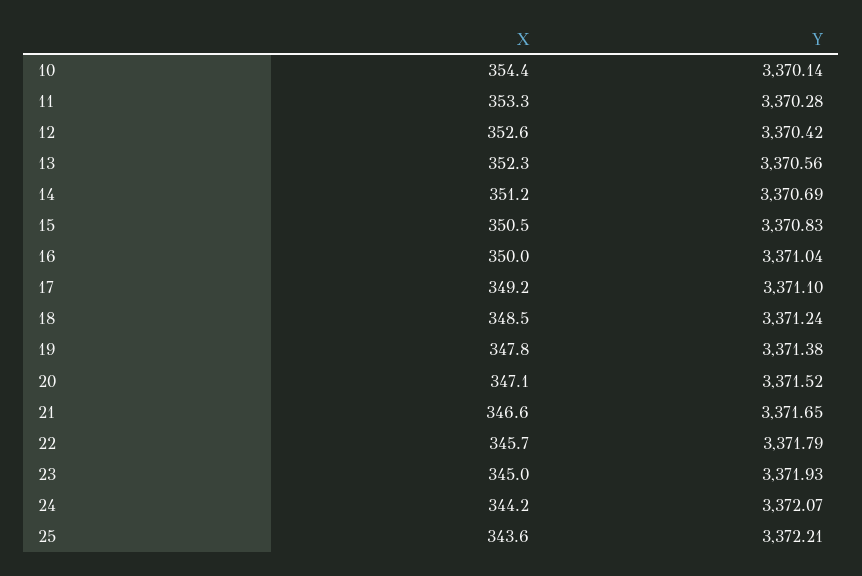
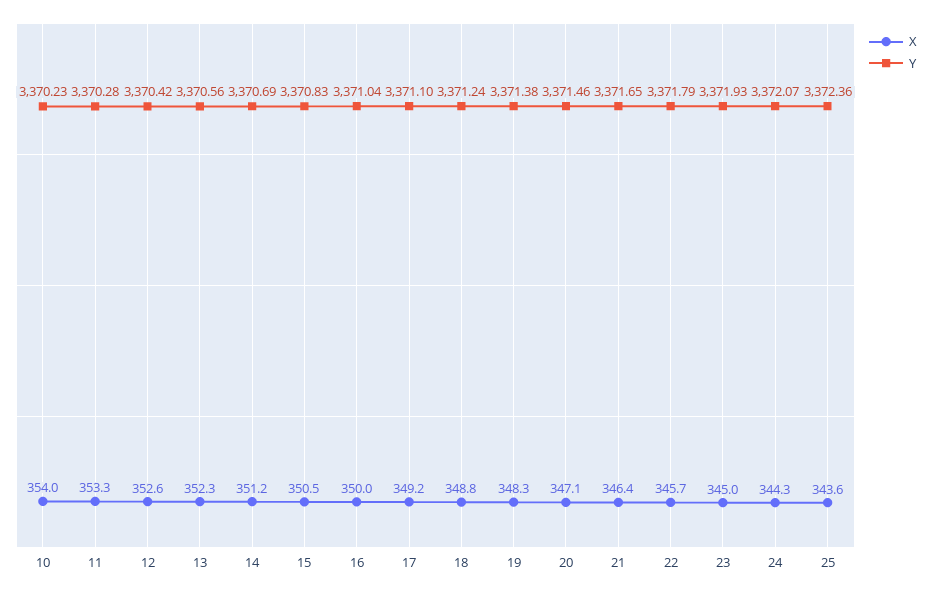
  {
    "X": {
-     "10": 354.4,
+     "10": 354,
      "11": 353.3,
      "12": 352.6,
      "13": 352.3,
      "14": 351.2,
      "15": 350.5,
      "16": 350,
      "17": 349.2,
-     "18": 348.5,
+     "18": 348.8,
-     "19": 347.8,
+     "19": 348.3,
      "20": 347.1,
-     "21": 346.6,
+     "21": 346.4,
      "22": 345.7,
      "23": 345,
-     "24": 344.2,
+     "24": 344.3,
      "25": 343.6
    },
    "Y": {
-     "10": 3370.14,
+     "10": 3370.23,
      "11": 3370.28,
      "12": 3370.42,
      "13": 3370.56,
      "14": 3370.69,
      "15": 3370.83,
      "16": 3371.04,
      "17": 3371.1,
      "18": 3371.24,
      "19": 3371.38,
-     "20": 3371.52,
+     "20": 3371.46,
      "21": 3371.65,
      "22": 3371.79,
      "23": 3371.93,
      "24": 3372.07,
-     "25": 3372.21
+     "25": 3372.36
    }
  }

